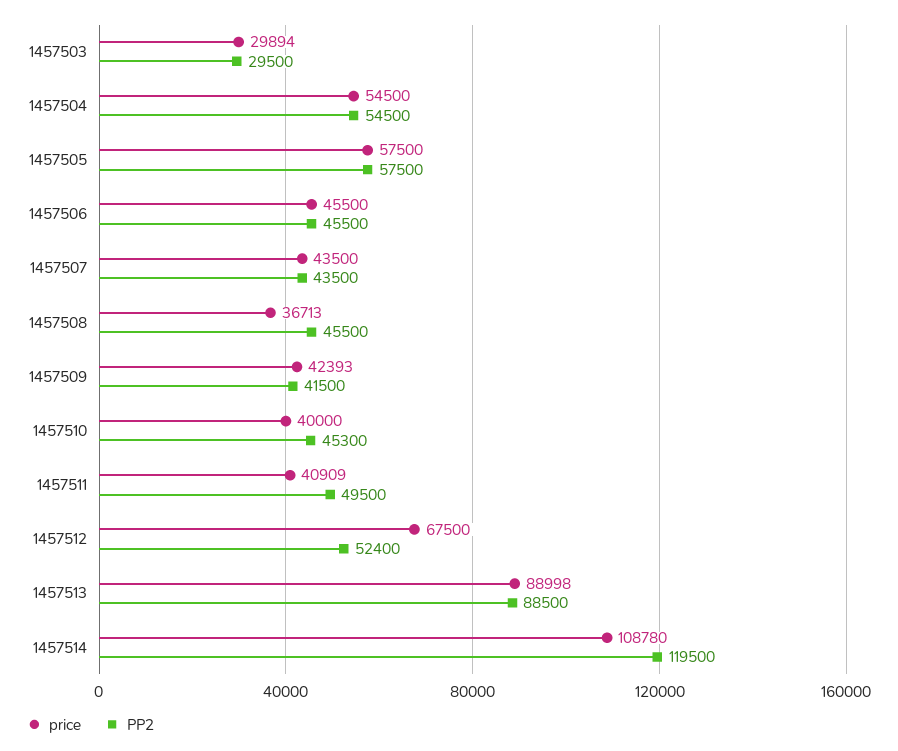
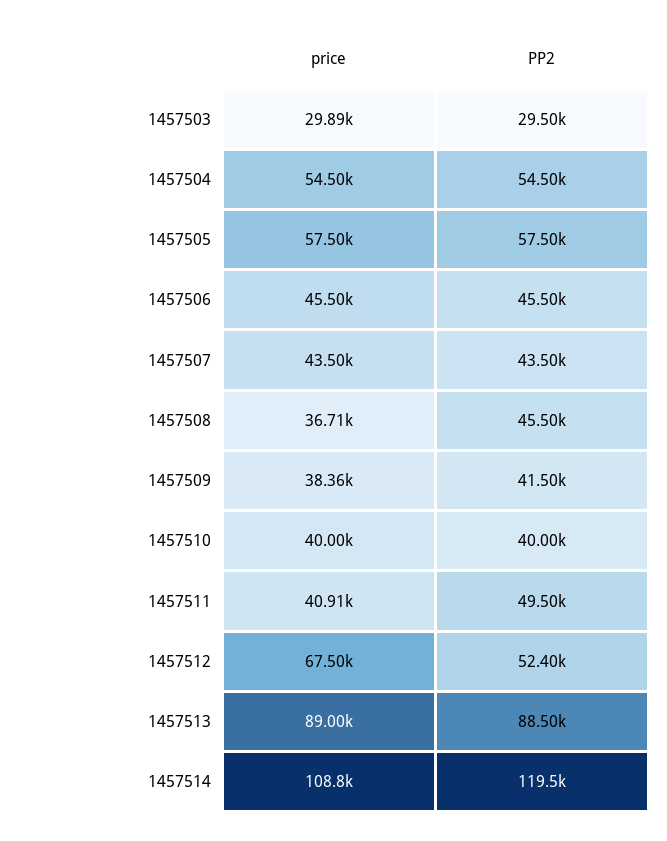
  {
    "price": {
      "1457503": 29894,
      "1457504": 54500,
      "1457505": 57500,
      "1457506": 45500,
      "1457507": 43500,
      "1457508": 36713,
-     "1457509": 42393,
+     "1457509": 38360,
      "1457510": 40000,
      "1457511": 40909,
      "1457512": 67500,
      "1457513": 88998,
      "1457514": 108780
    },
    "PP2": {
      "1457503": 29500,
      "1457504": 54500,
      "1457505": 57500,
      "1457506": 45500,
      "1457507": 43500,
      "1457508": 45500,
      "1457509": 41500,
-     "1457510": 45300,
+     "1457510": 40000,
      "1457511": 49500,
      "1457512": 52400,
      "1457513": 88500,
      "1457514": 119500
    }
  }

